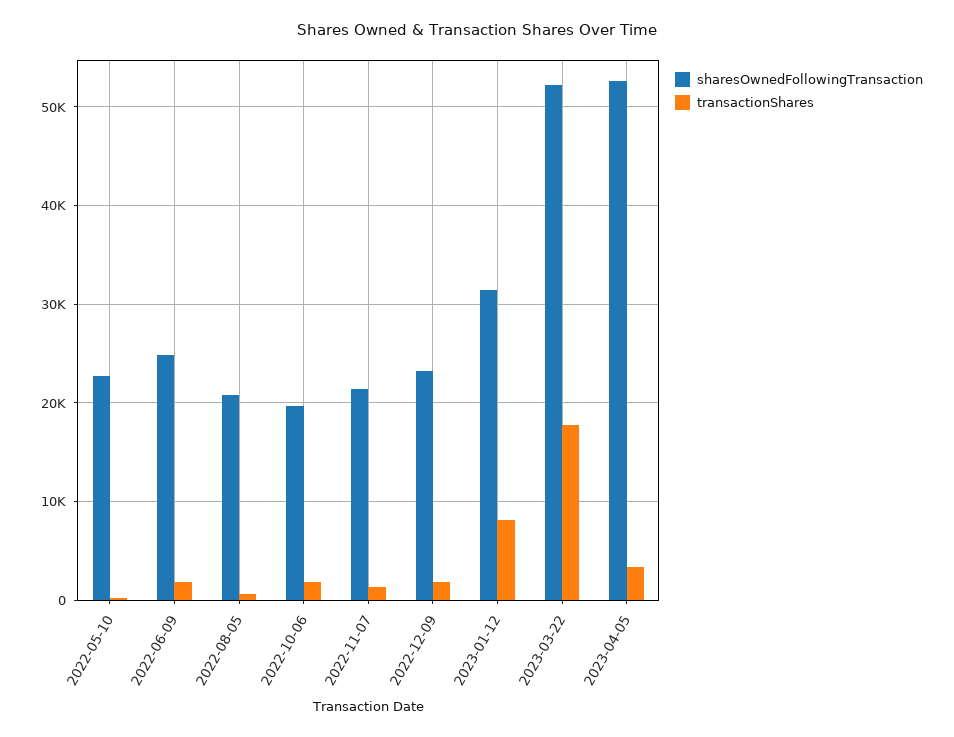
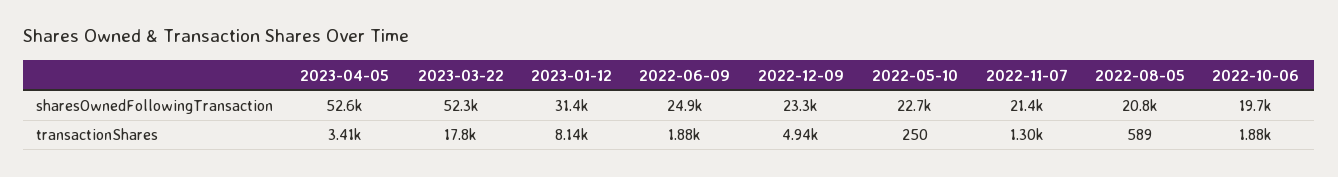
  {
    "sharesOwnedFollowingTransaction": {
      "2022-05-10": 22700,
      "2022-06-09": 24900,
      "2022-08-05": 20800,
      "2022-10-06": 19700,
      "2022-11-07": 21400,
      "2022-12-09": 23300,
      "2023-01-12": 31400,
      "2023-03-22": 52300,
      "2023-04-05": 52600
    },
    "transactionShares": {
      "2022-05-10": 250,
      "2022-06-09": 1880,
      "2022-08-05": 589,
      "2022-10-06": 1880,
      "2022-11-07": 1300,
-     "2022-12-09": 2000,
+     "2022-12-09": 4940,
      "2023-01-12": 8140,
      "2023-03-22": 17800,
      "2023-04-05": 3410
    }
  }

